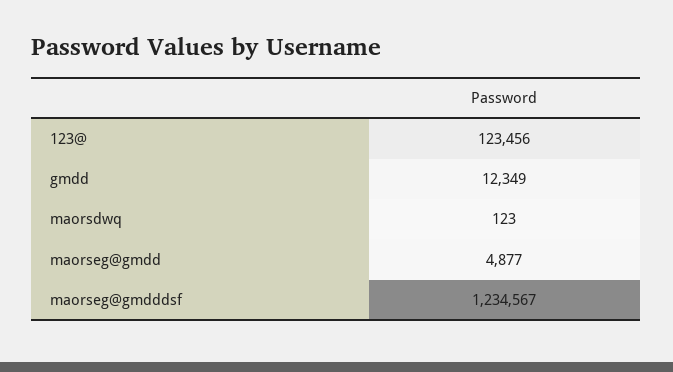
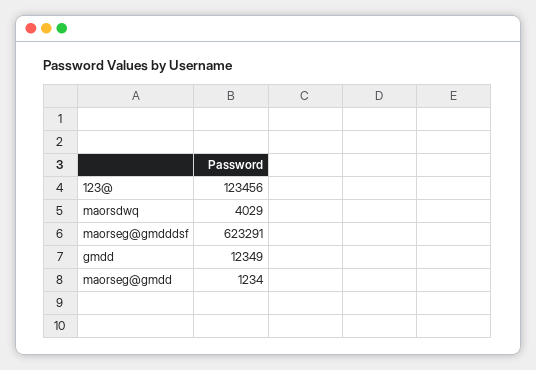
  {
    "123@": 123456,
    "gmdd": 12349,
-   "maorsdwq": 123,
+   "maorsdwq": 4029,
-   "maorseg@gmdd": 4877,
+   "maorseg@gmdd": 1234,
-   "maorseg@gmdddsf": 1234567
+   "maorseg@gmdddsf": 623291
  }

